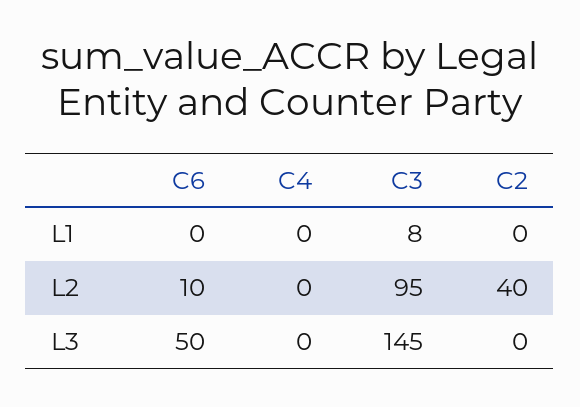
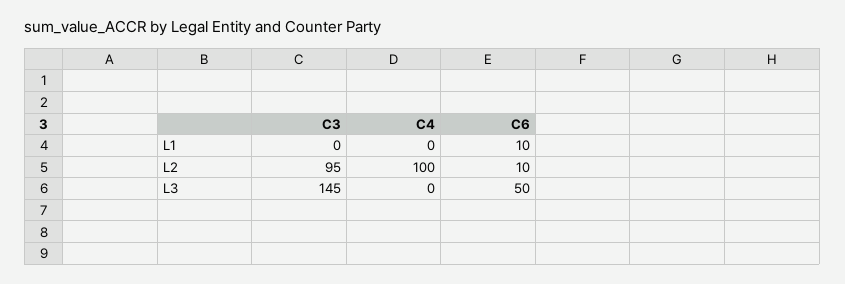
  {
    "C6": {
-     "L1": 0,
+     "L1": 10,
      "L2": 10,
      "L3": 50
    },
    "C4": {
      "L1": 0,
-     "L2": 0,
+     "L2": 100,
      "L3": 0
    },
    "C3": {
-     "L1": 8,
+     "L1": 0,
      "L2": 95,
      "L3": 145
-   },
+   }
-   "C2": {
-     "L1": 0,
-     "L2": 40,
-     "L3": 0
-   }
  }

